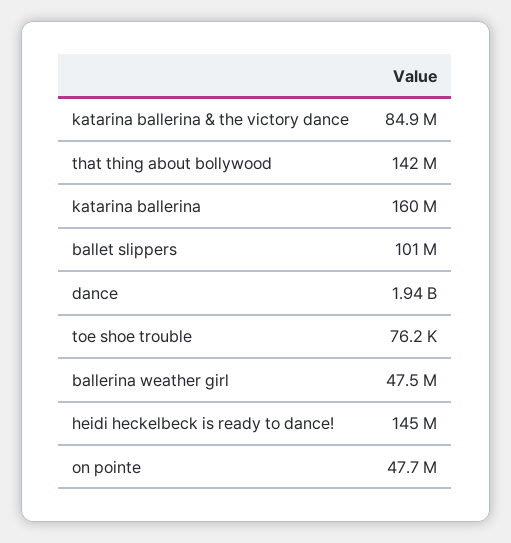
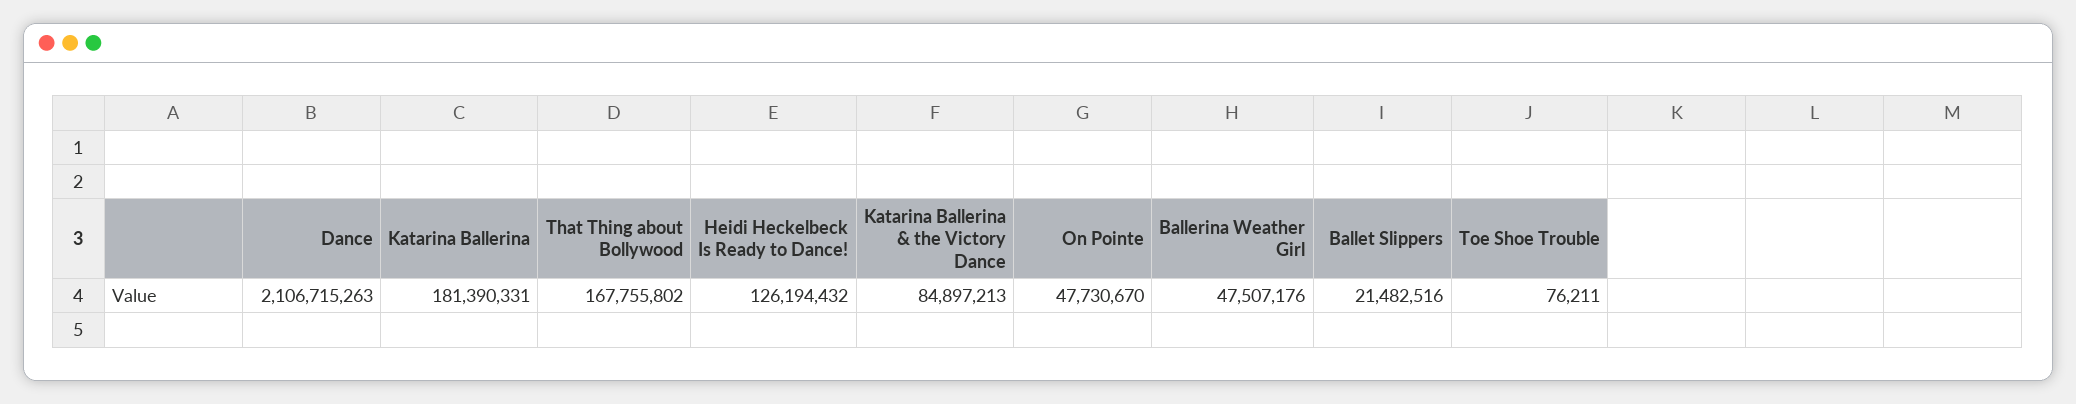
  {
    "katarina ballerina & the victory dance": 84897213,
-   "that thing about bollywood": 142000000,
+   "that thing about bollywood": 167755802,
-   "katarina ballerina": 160000000,
+   "katarina ballerina": 181390331,
-   "ballet slippers": 101000000,
+   "ballet slippers": 21482516,
-   "dance": 1940000000,
+   "dance": 2106715263,
    "toe shoe trouble": 76211,
    "ballerina weather girl": 47507176,
-   "heidi heckelbeck is ready to dance!": 145000000,
+   "heidi heckelbeck is ready to dance!": 126194432,
    "on pointe": 47730670
  }

